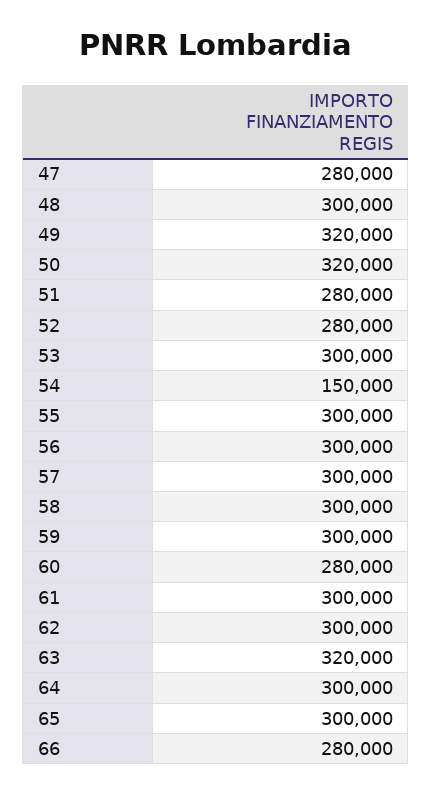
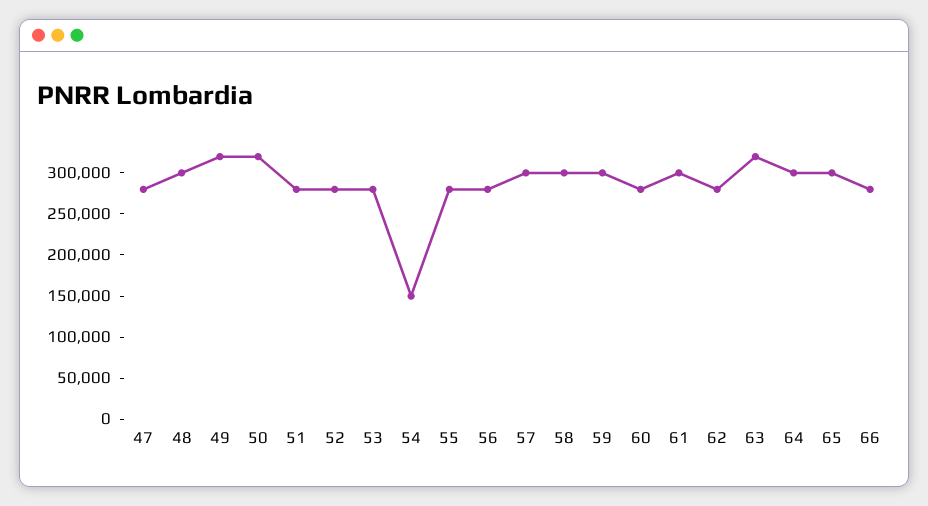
  {
    "47": 280000,
    "48": 300000,
    "49": 320000,
    "50": 320000,
    "51": 280000,
    "52": 280000,
-   "53": 300000,
+   "53": 280000,
    "54": 150000,
-   "55": 300000,
+   "55": 280000,
-   "56": 300000,
+   "56": 280000,
    "57": 300000,
    "58": 300000,
    "59": 300000,
    "60": 280000,
    "61": 300000,
-   "62": 300000,
+   "62": 280000,
    "63": 320000,
    "64": 300000,
    "65": 300000,
    "66": 280000
  }

